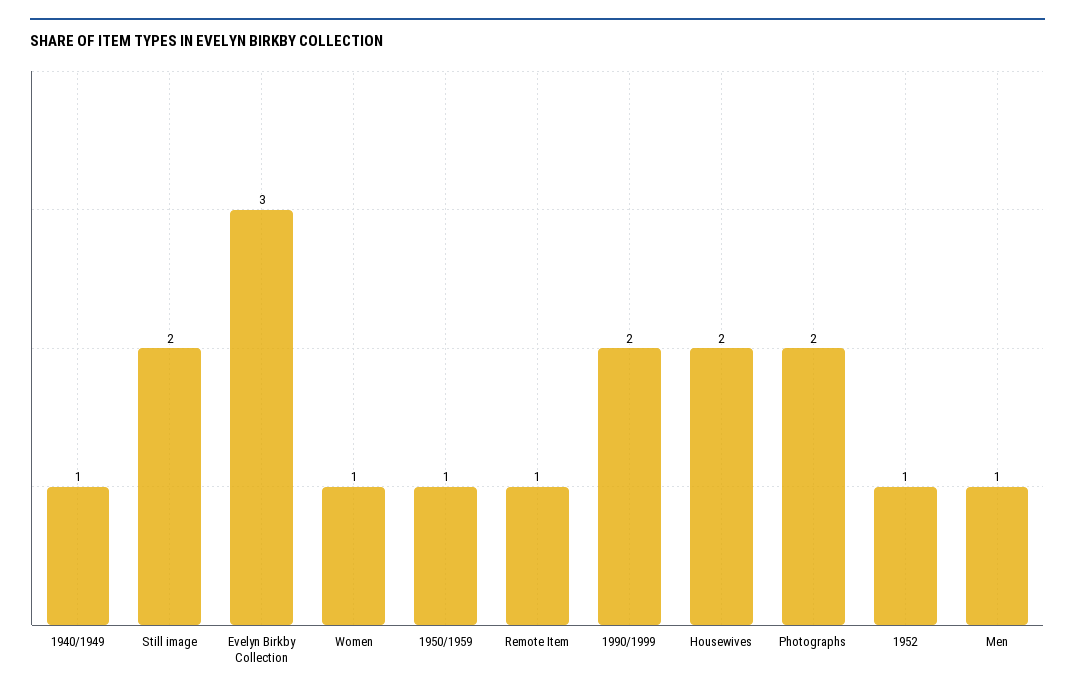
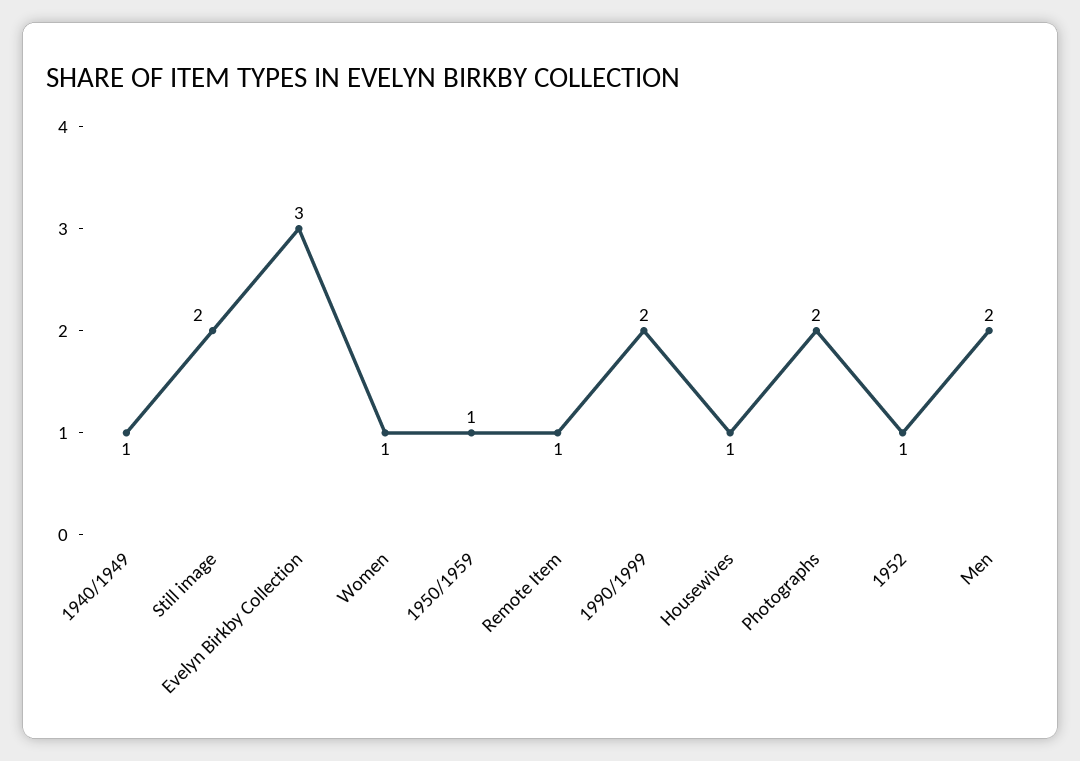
  {
    "1940/1949": 1,
    "Still image": 2,
    "Evelyn Birkby Collection": 3,
    "Women": 1,
    "1950/1959": 1,
    "Remote Item": 1,
    "1990/1999": 2,
-   "Housewives": 2,
+   "Housewives": 1,
    "Photographs": 2,
    "1952": 1,
-   "Men": 1
+   "Men": 2
  }

